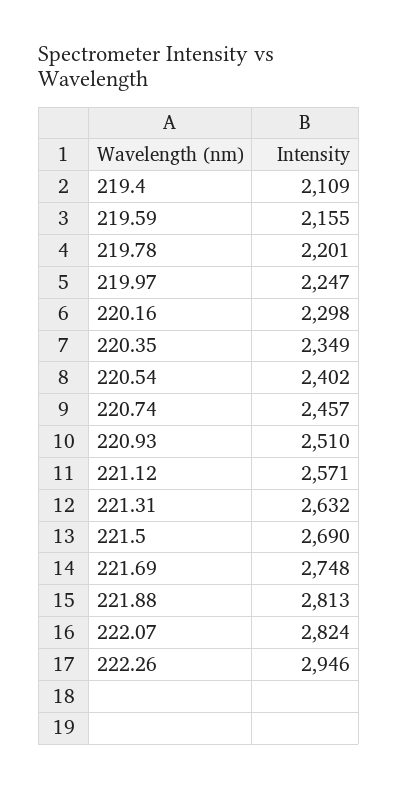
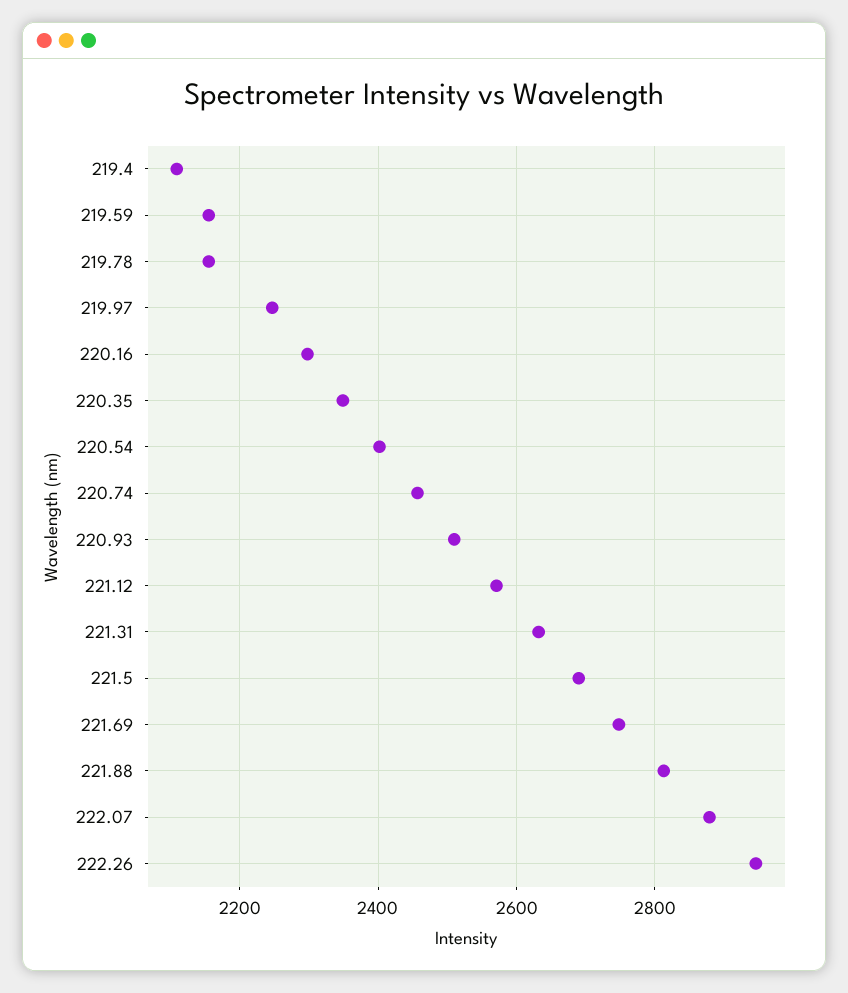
  {
    "219.4": 2109,
    "219.59": 2155,
-   "219.78": 2201,
+   "219.78": 2160,
    "219.97": 2247,
    "220.16": 2298,
    "220.35": 2349,
    "220.54": 2402,
    "220.74": 2457,
    "220.93": 2510,
    "221.12": 2571,
    "221.31": 2632,
    "221.5": 2690,
    "221.69": 2748,
    "221.88": 2813,
-   "222.07": 2824,
+   "222.07": 2880,
    "222.26": 2946
  }

